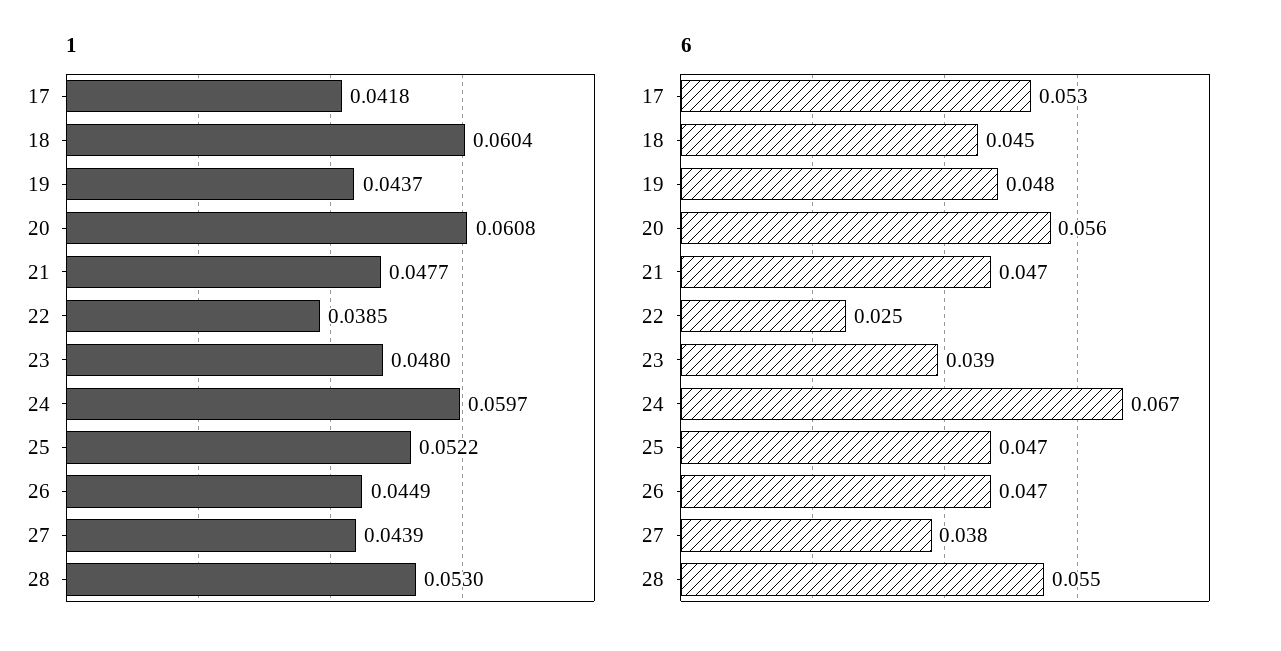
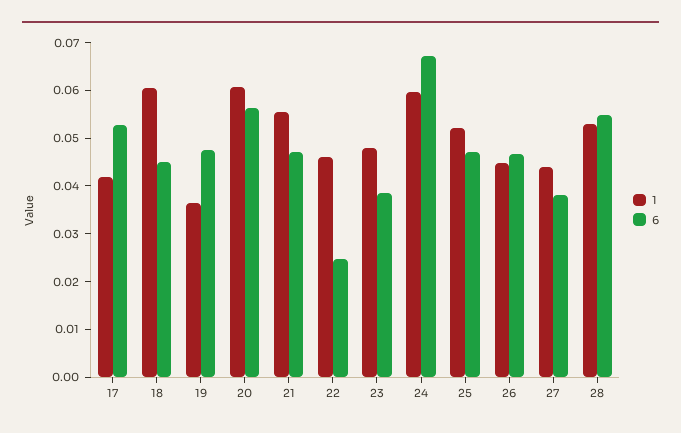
  {
    "1": {
      "17": 0.0418,
      "18": 0.0604,
-     "19": 0.0437,
+     "19": 0.036,
      "20": 0.0608,
-     "21": 0.0477,
+     "21": 0.056,
-     "22": 0.0385,
+     "22": 0.046,
      "23": 0.048,
      "24": 0.0597,
      "25": 0.0522,
      "26": 0.0449,
      "27": 0.0439,
      "28": 0.053
    },
    "6": {
      "17": 0.053,
      "18": 0.045,
      "19": 0.048,
      "20": 0.056,
      "21": 0.047,
      "22": 0.025,
      "23": 0.039,
      "24": 0.067,
      "25": 0.047,
      "26": 0.047,
      "27": 0.038,
      "28": 0.055
    }
  }

